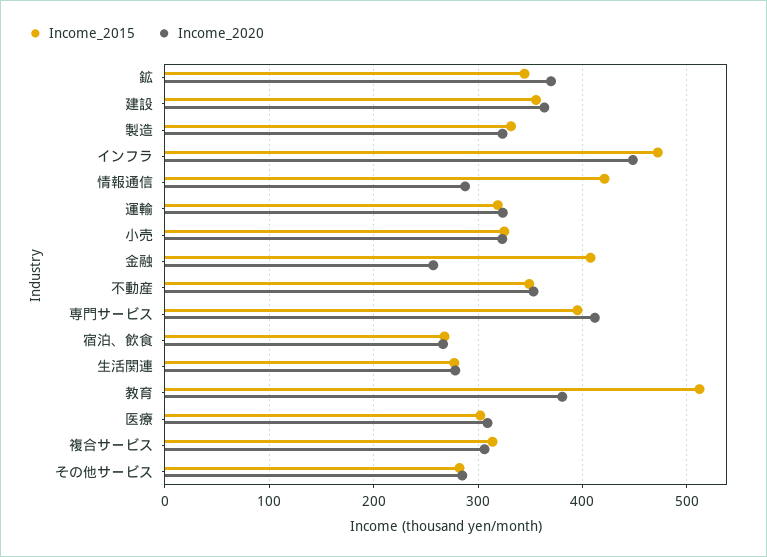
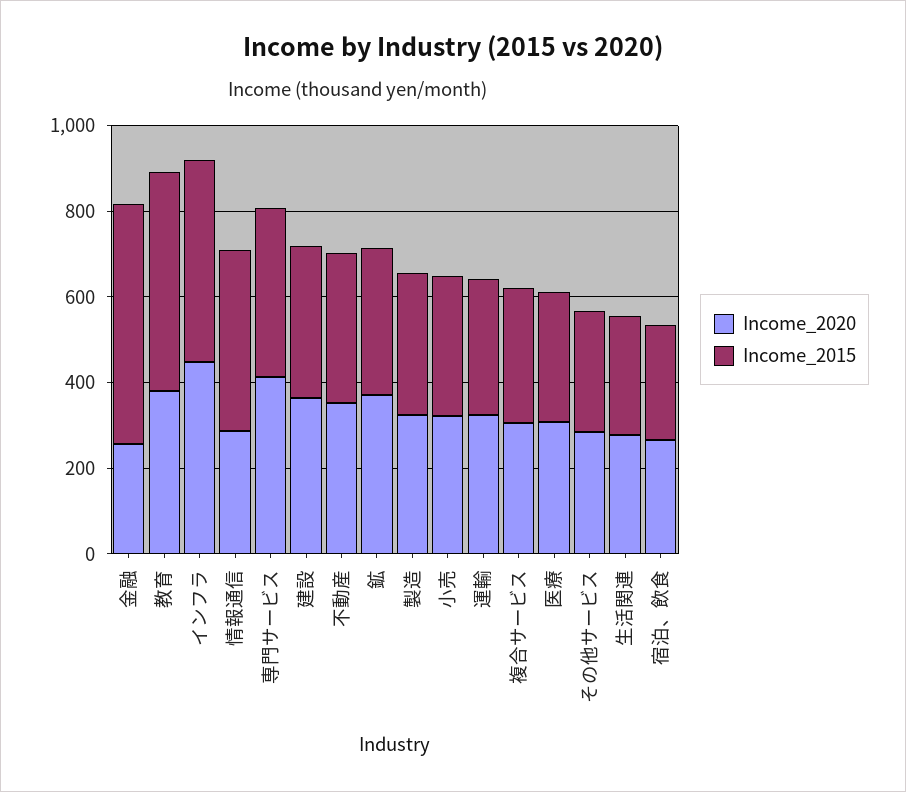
  {
    "Income_2015": {
      "鉱": 340,
      "建設": 360,
      "製造": 330,
      "インフラ": 470,
      "情報通信": 420,
      "運輸": 320,
      "小売": 330,
-     "金融": 410,
+     "金融": 550,
      "不動産": 350,
      "専門サービス": 400,
      "宿泊、飲食": 270,
      "生活関連": 280,
      "教育": 510,
      "医療": 300,
      "複合サービス": 310,
      "その他サービス": 280
    },
    "Income_2020": {
      "鉱": 370,
      "建設": 360,
      "製造": 320,
      "インフラ": 450,
      "情報通信": 290,
      "運輸": 320,
      "小売": 320,
      "金融": 260,
      "不動産": 350,
      "専門サービス": 410,
      "宿泊、飲食": 270,
      "生活関連": 280,
      "教育": 380,
      "医療": 310,
      "複合サービス": 310,
      "その他サービス": 280
    }
  }

